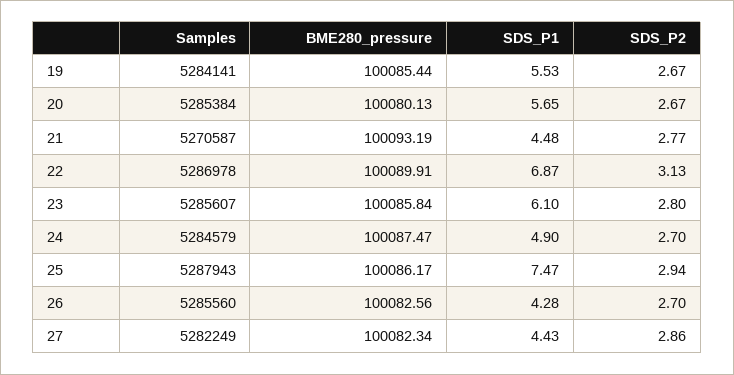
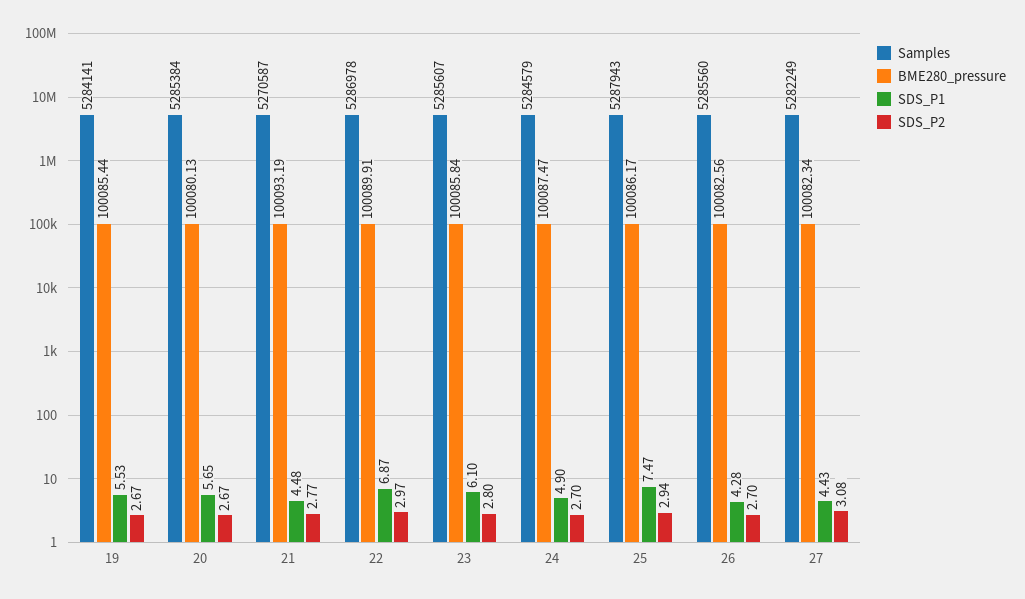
  {
    "Samples": {
      "19": 5284141,
      "20": 5285384,
      "21": 5270587,
      "22": 5286978,
      "23": 5285607,
      "24": 5284579,
      "25": 5287943,
      "26": 5285560,
      "27": 5282249
    },
    "BME280_pressure": {
      "19": 100085.44,
      "20": 100080.13,
      "21": 100093.19,
      "22": 100089.91,
      "23": 100085.84,
      "24": 100087.47,
      "25": 100086.17,
      "26": 100082.56,
      "27": 100082.34
    },
    "SDS_P1": {
      "19": 5.53,
      "20": 5.65,
      "21": 4.48,
      "22": 6.87,
      "23": 6.1,
      "24": 4.9,
      "25": 7.47,
      "26": 4.28,
      "27": 4.43
    },
    "SDS_P2": {
      "19": 2.67,
      "20": 2.67,
      "21": 2.77,
-     "22": 3.13,
+     "22": 2.97,
      "23": 2.8,
      "24": 2.7,
      "25": 2.94,
      "26": 2.7,
-     "27": 2.86
+     "27": 3.08
    }
  }

